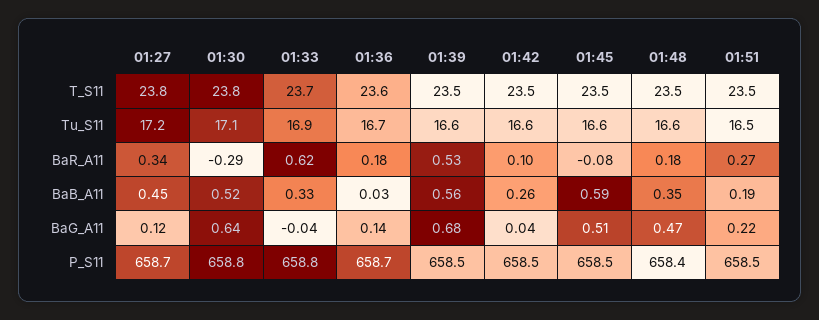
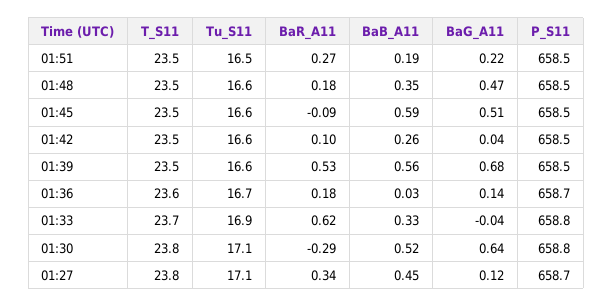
  {
    "01:27": {
      "T_S11": 23.8,
-     "Tu_S11": 17.2,
+     "Tu_S11": 17.1,
      "BaR_A11": 0.34,
      "BaB_A11": 0.45,
      "BaG_A11": 0.12,
      "P_S11": 658.7
    },
    "01:30": {
      "T_S11": 23.8,
      "Tu_S11": 17.1,
      "BaR_A11": -0.29,
      "BaB_A11": 0.52,
      "BaG_A11": 0.64,
      "P_S11": 658.8
    },
    "01:33": {
      "T_S11": 23.7,
      "Tu_S11": 16.9,
      "BaR_A11": 0.62,
      "BaB_A11": 0.33,
      "BaG_A11": -0.04,
      "P_S11": 658.8
    },
    "01:36": {
      "T_S11": 23.6,
      "Tu_S11": 16.7,
      "BaR_A11": 0.18,
      "BaB_A11": 0.03,
      "BaG_A11": 0.14,
      "P_S11": 658.7
    },
    "01:39": {
      "T_S11": 23.5,
      "Tu_S11": 16.6,
      "BaR_A11": 0.53,
      "BaB_A11": 0.56,
      "BaG_A11": 0.68,
      "P_S11": 658.5
    },
    "01:42": {
      "T_S11": 23.5,
      "Tu_S11": 16.6,
      "BaR_A11": 0.1,
      "BaB_A11": 0.26,
      "BaG_A11": 0.04,
      "P_S11": 658.5
    },
    "01:45": {
      "T_S11": 23.5,
      "Tu_S11": 16.6,
-     "BaR_A11": -0.08,
+     "BaR_A11": -0.09,
      "BaB_A11": 0.59,
      "BaG_A11": 0.51,
      "P_S11": 658.5
    },
    "01:48": {
      "T_S11": 23.5,
      "Tu_S11": 16.6,
      "BaR_A11": 0.18,
      "BaB_A11": 0.35,
      "BaG_A11": 0.47,
-     "P_S11": 658.4
+     "P_S11": 658.5
    },
    "01:51": {
      "T_S11": 23.5,
      "Tu_S11": 16.5,
      "BaR_A11": 0.27,
      "BaB_A11": 0.19,
      "BaG_A11": 0.22,
      "P_S11": 658.5
    }
  }

